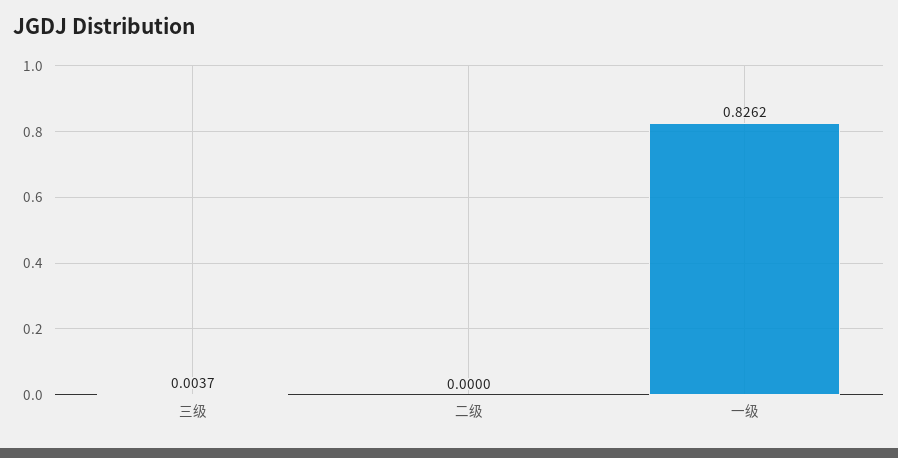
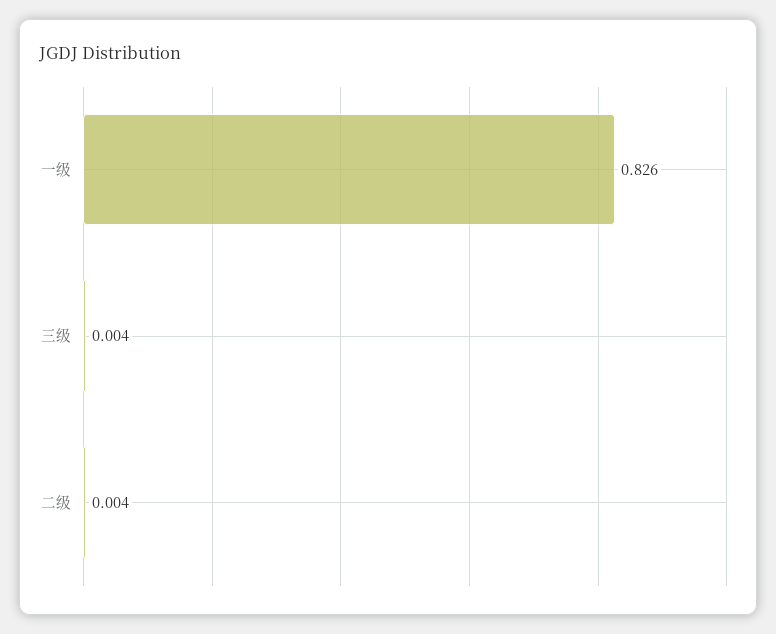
  {
    "三级": 0.0037,
-   "二级": 0,
+   "二级": 0.004,
    "一级": 0.8262
  }

